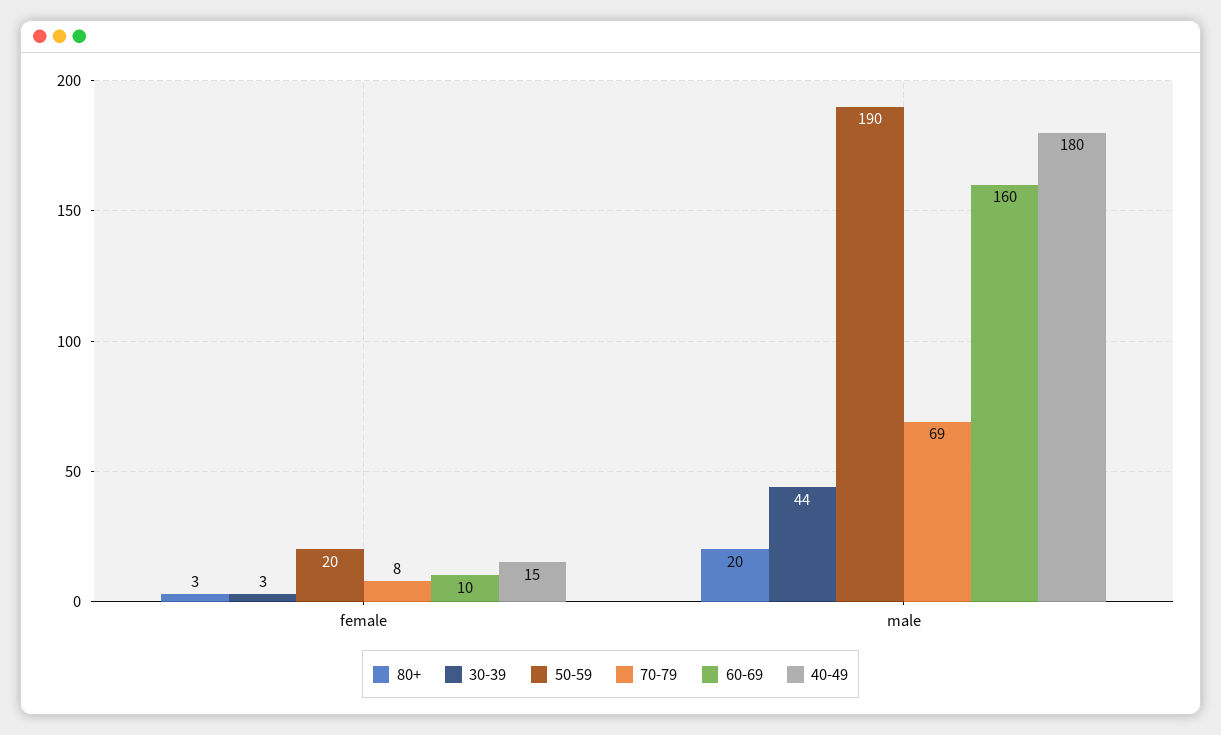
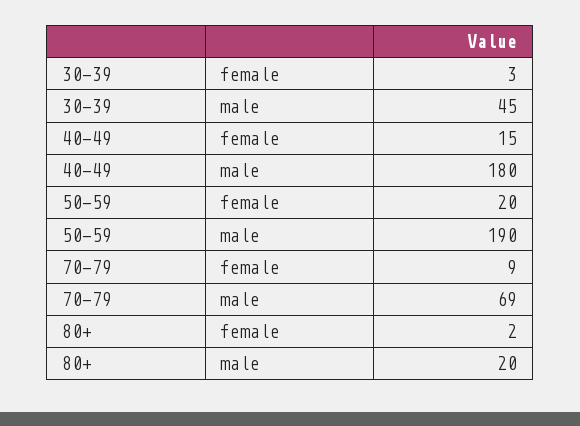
  {
    "80+": {
-     "female": 3,
+     "female": 2,
      "male": 20
    },
    "30-39": {
      "female": 3,
-     "male": 44
+     "male": 45
    },
    "50-59": {
      "female": 20,
      "male": 190
    },
    "70-79": {
-     "female": 8,
+     "female": 9,
      "male": 69
    },
-   "60-69": {
-     "female": 10,
-     "male": 160
-   },
    "40-49": {
      "female": 15,
      "male": 180
    }
  }

